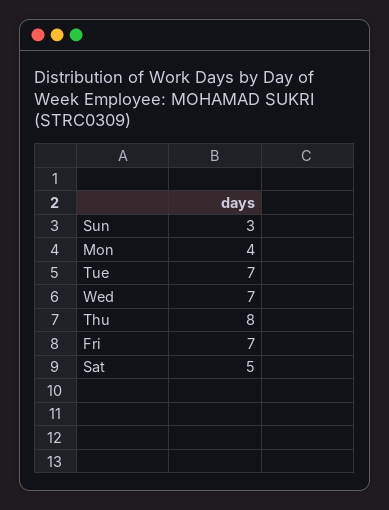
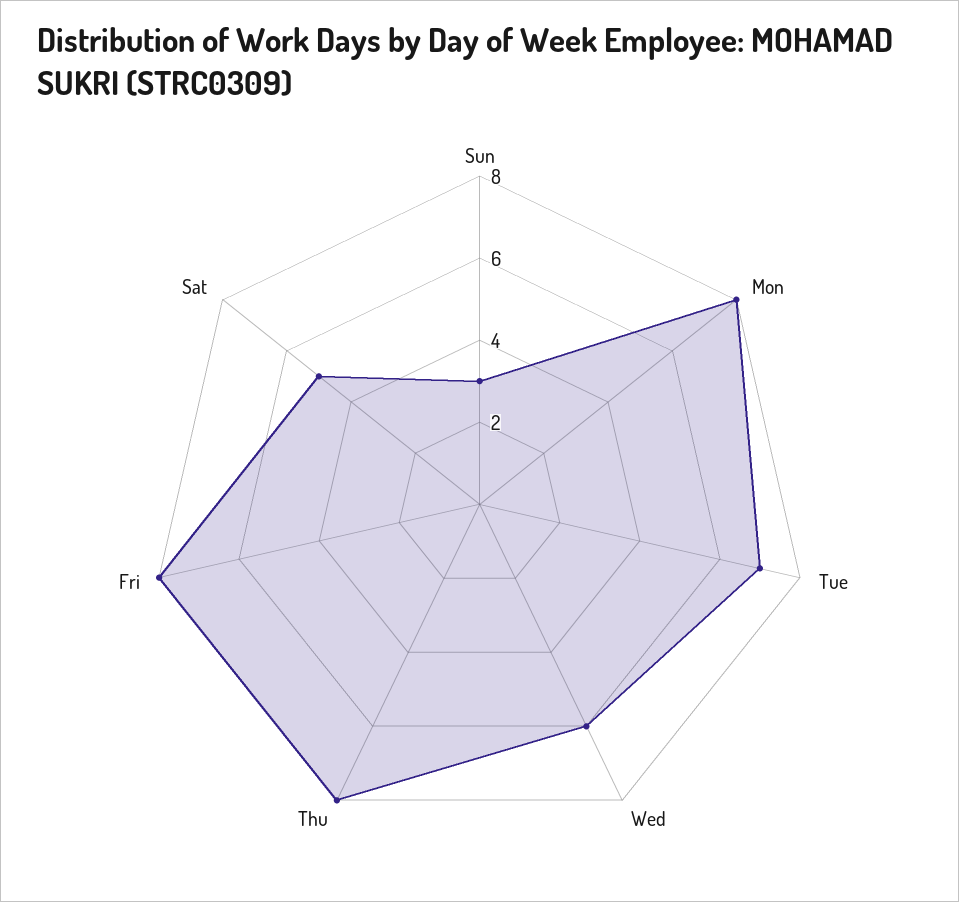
  {
    "Sun": 3,
-   "Mon": 4,
+   "Mon": 8,
    "Tue": 7,
-   "Wed": 7,
+   "Wed": 6,
    "Thu": 8,
-   "Fri": 7,
+   "Fri": 8,
    "Sat": 5
  }

